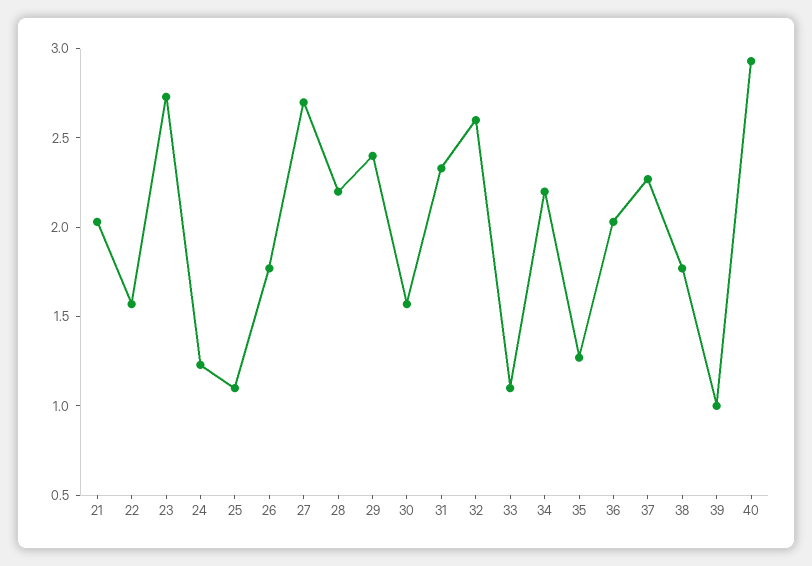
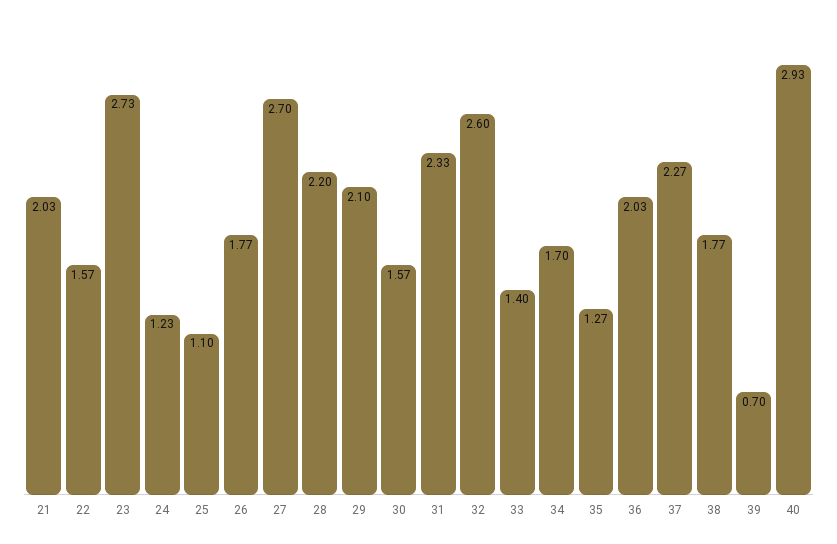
  {
    "21": 2.03,
    "22": 1.57,
    "23": 2.73,
    "24": 1.23,
    "25": 1.1,
    "26": 1.77,
    "27": 2.7,
    "28": 2.2,
-   "29": 2.4,
+   "29": 2.1,
    "30": 1.57,
    "31": 2.33,
    "32": 2.6,
-   "33": 1.1,
+   "33": 1.4,
-   "34": 2.2,
+   "34": 1.7,
    "35": 1.27,
    "36": 2.03,
    "37": 2.27,
    "38": 1.77,
-   "39": 1,
+   "39": 0.7,
    "40": 2.93
  }

